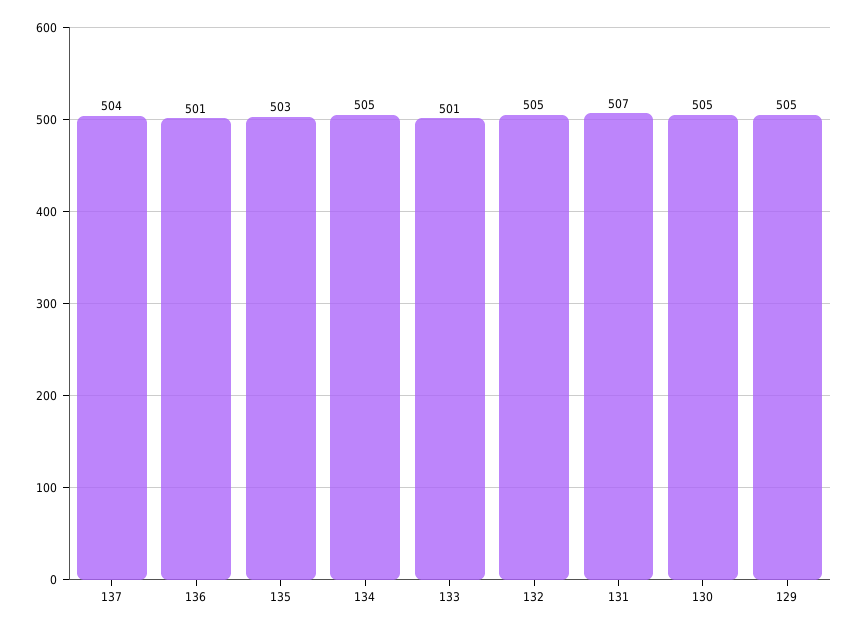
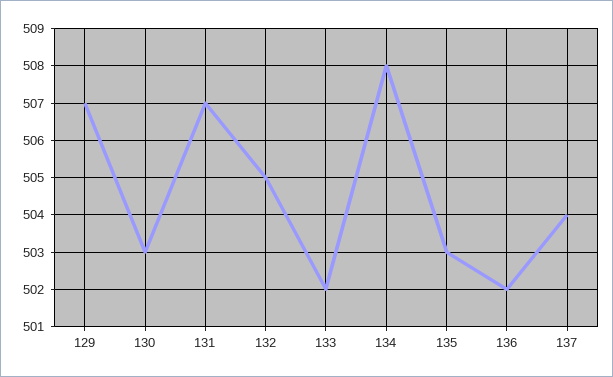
  {
    "137": 504,
-   "136": 501,
+   "136": 502,
    "135": 503,
-   "134": 505,
+   "134": 508,
-   "133": 501,
+   "133": 502,
    "132": 505,
    "131": 507,
-   "130": 505,
+   "130": 503,
-   "129": 505
+   "129": 507
  }

